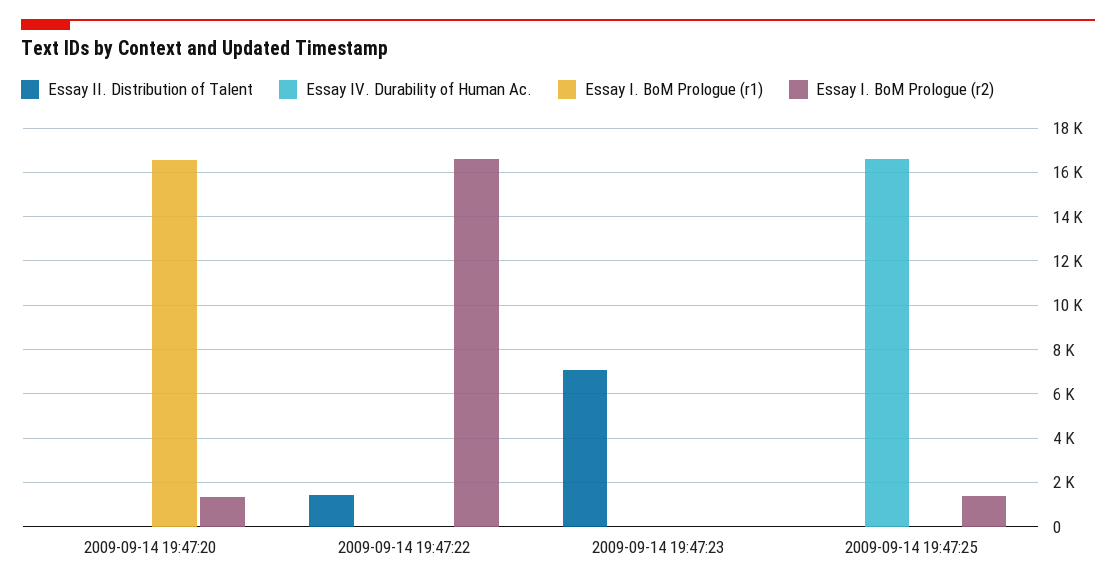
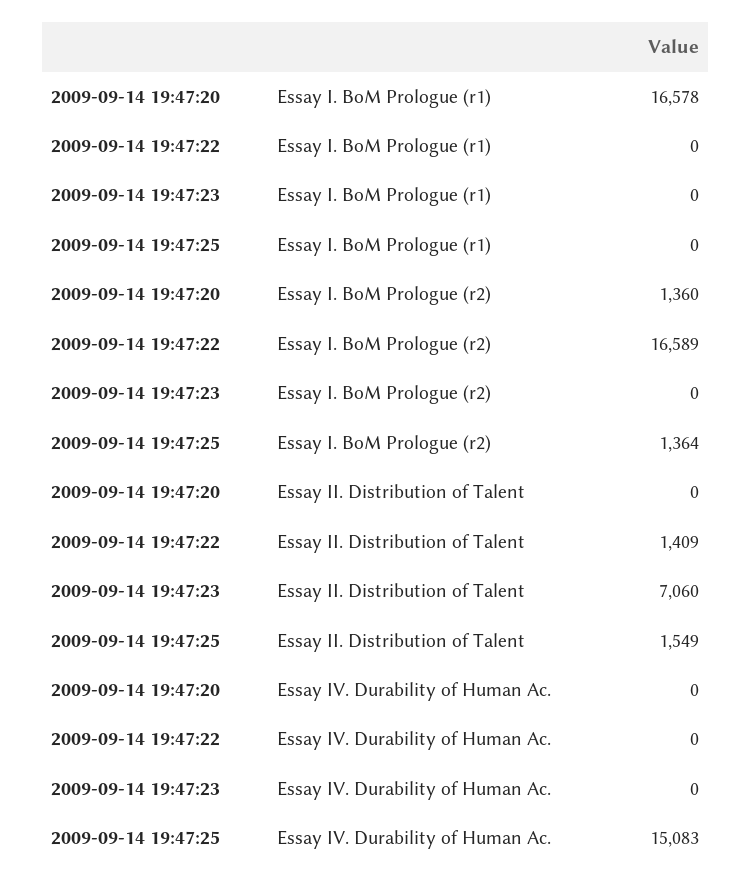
  {
    "Essay II. Distribution of Talent": {
      "2009-09-14 19:47:20": 0,
      "2009-09-14 19:47:22": 1409,
      "2009-09-14 19:47:23": 7060,
-     "2009-09-14 19:47:25": 0
+     "2009-09-14 19:47:25": 1549
    },
    "Essay IV. Durability of Human Ac.": {
      "2009-09-14 19:47:20": 0,
      "2009-09-14 19:47:22": 0,
      "2009-09-14 19:47:23": 0,
-     "2009-09-14 19:47:25": 16500
+     "2009-09-14 19:47:25": 15083
    },
    "Essay I. BoM Prologue (r1)": {
      "2009-09-14 19:47:20": 16578,
      "2009-09-14 19:47:22": 0,
      "2009-09-14 19:47:23": 0,
      "2009-09-14 19:47:25": 0
    },
    "Essay I. BoM Prologue (r2)": {
      "2009-09-14 19:47:20": 1360,
      "2009-09-14 19:47:22": 16589,
      "2009-09-14 19:47:23": 0,
      "2009-09-14 19:47:25": 1364
    }
  }

